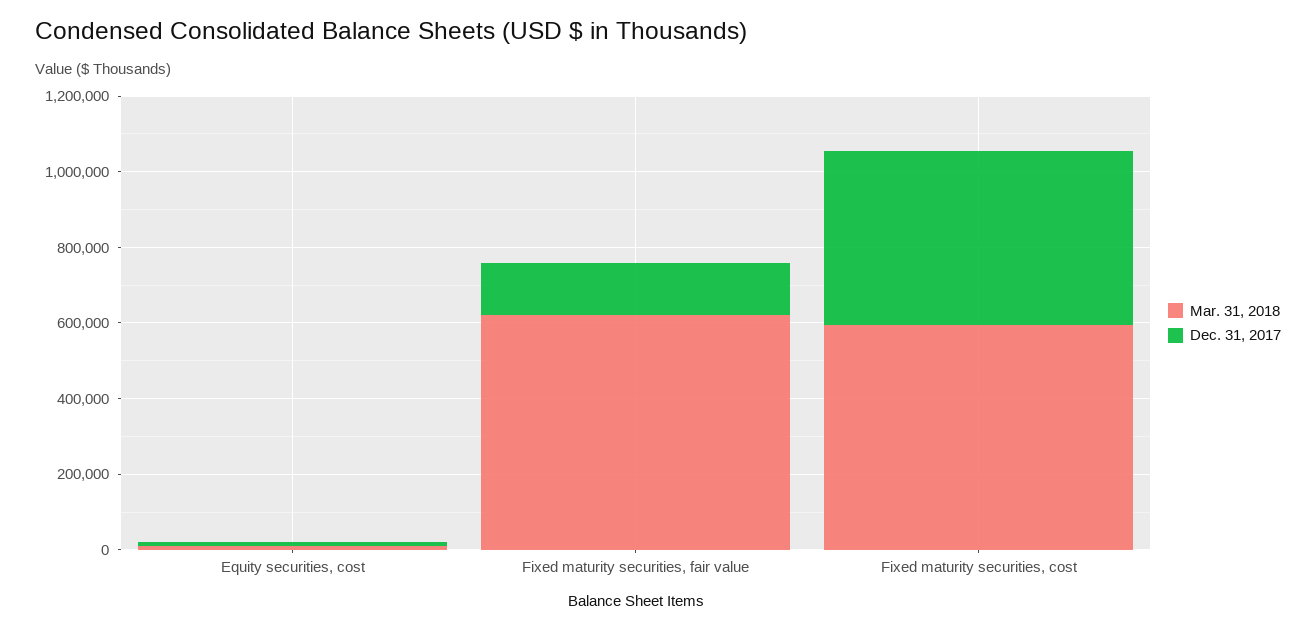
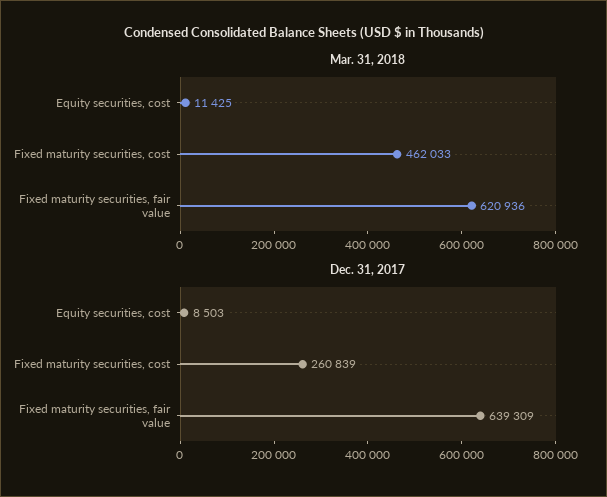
  {
    "Mar. 31, 2018": {
      "Equity securities, cost": 11425,
      "Fixed maturity securities, fair value": 620936,
-     "Fixed maturity securities, cost": 600000
+     "Fixed maturity securities, cost": 462033
    },
    "Dec. 31, 2017": {
      "Equity securities, cost": 8503,
-     "Fixed maturity securities, fair value": 150000,
+     "Fixed maturity securities, fair value": 639309,
-     "Fixed maturity securities, cost": 450000
+     "Fixed maturity securities, cost": 260839
    }
  }

